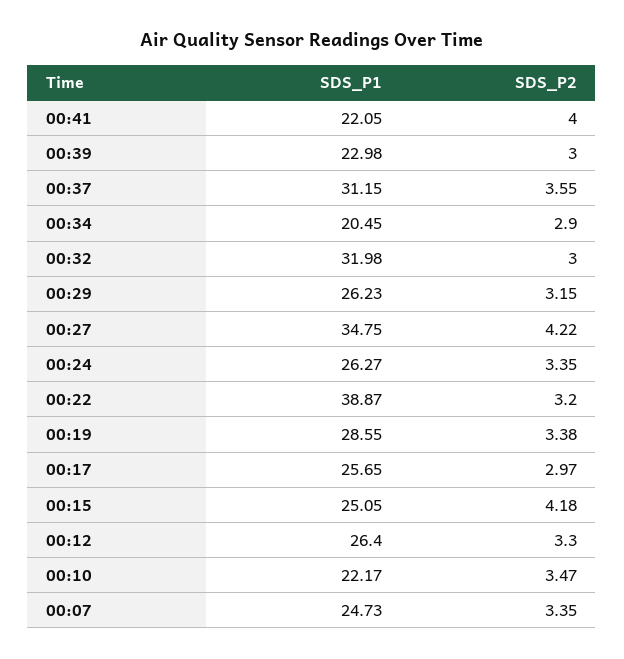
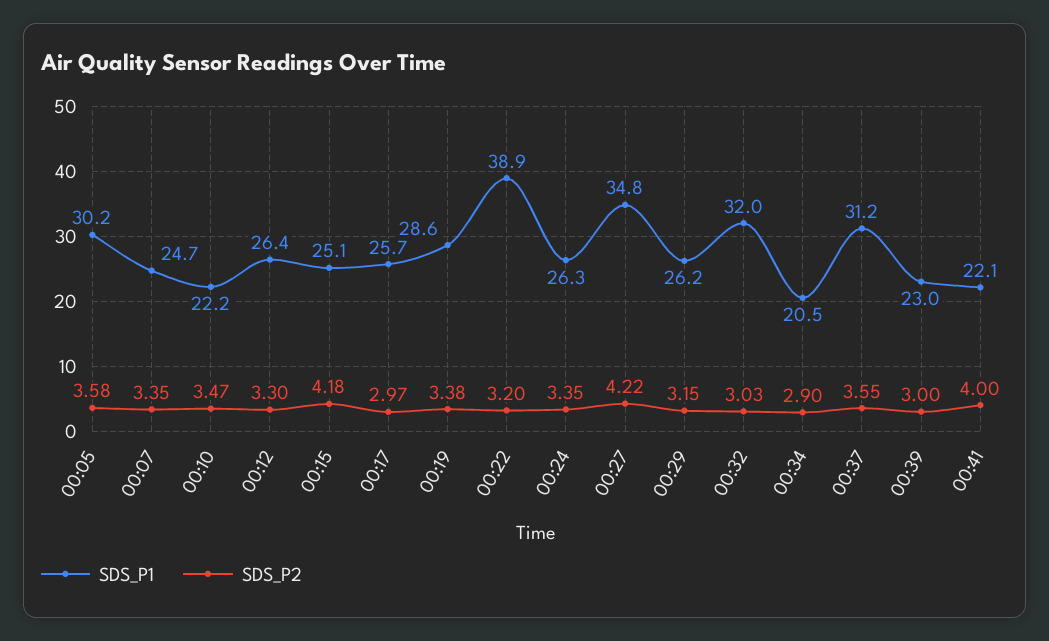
  {
    "SDS_P1": {
      "00:41": 22.05,
      "00:39": 22.98,
      "00:37": 31.15,
      "00:34": 20.45,
      "00:32": 31.98,
      "00:29": 26.23,
      "00:27": 34.75,
      "00:24": 26.27,
      "00:22": 38.87,
      "00:19": 28.55,
      "00:17": 25.65,
      "00:15": 25.05,
      "00:12": 26.4,
      "00:10": 22.17,
-     "00:07": 24.73
+     "00:07": 24.73,
+     "00:05": 30.2
    },
    "SDS_P2": {
      "00:41": 4,
      "00:39": 3,
      "00:37": 3.55,
      "00:34": 2.9,
-     "00:32": 3,
+     "00:32": 3.03,
      "00:29": 3.15,
      "00:27": 4.22,
      "00:24": 3.35,
      "00:22": 3.2,
      "00:19": 3.38,
      "00:17": 2.97,
      "00:15": 4.18,
      "00:12": 3.3,
      "00:10": 3.47,
-     "00:07": 3.35
+     "00:07": 3.35,
+     "00:05": 3.58
    }
  }

